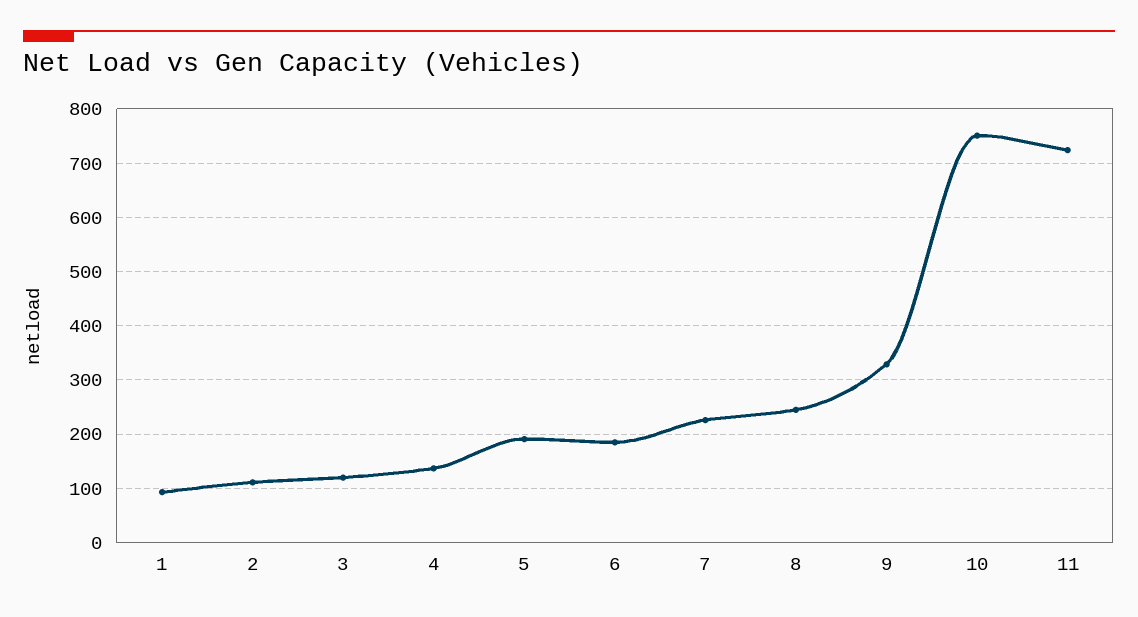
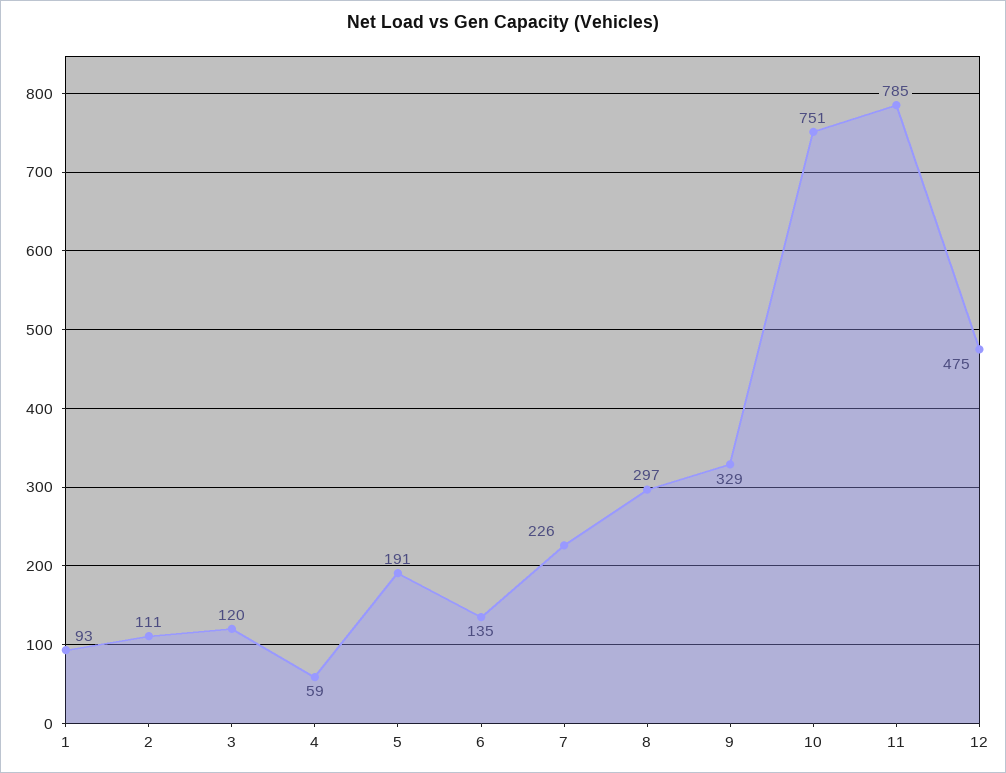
  {
    "1": 93,
    "2": 111,
    "3": 120,
-   "4": 140,
+   "4": 59,
    "5": 191,
-   "6": 180,
+   "6": 135,
    "7": 226,
-   "8": 240,
+   "8": 297,
    "9": 329,
    "10": 751,
-   "11": 720
+   "11": 785,
+   "12": 475
  }

